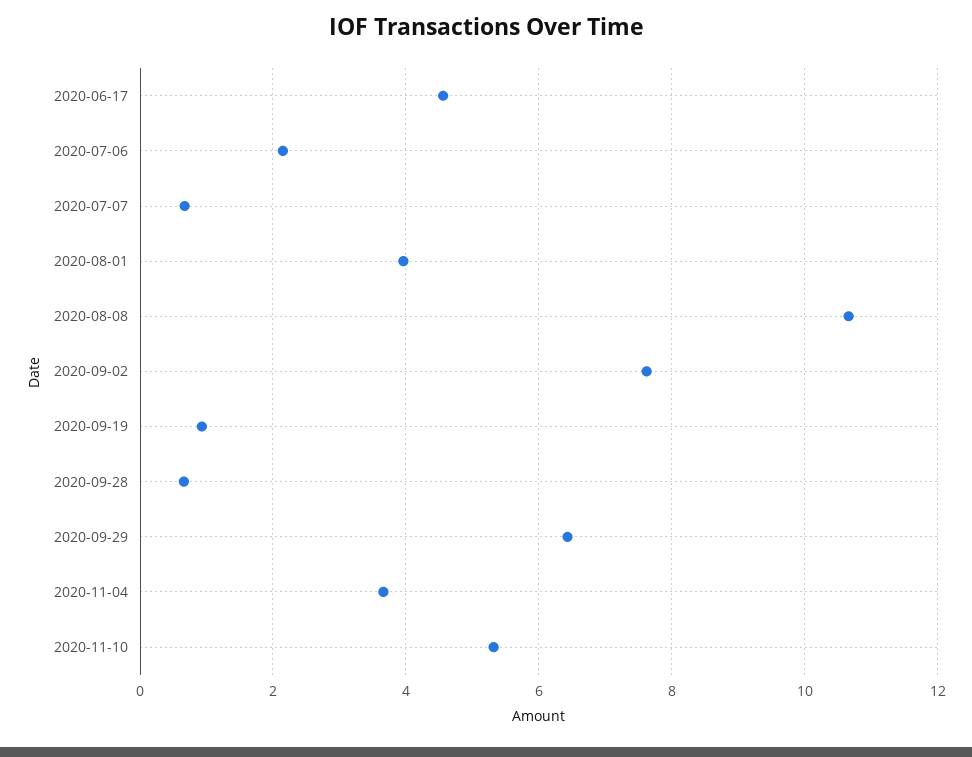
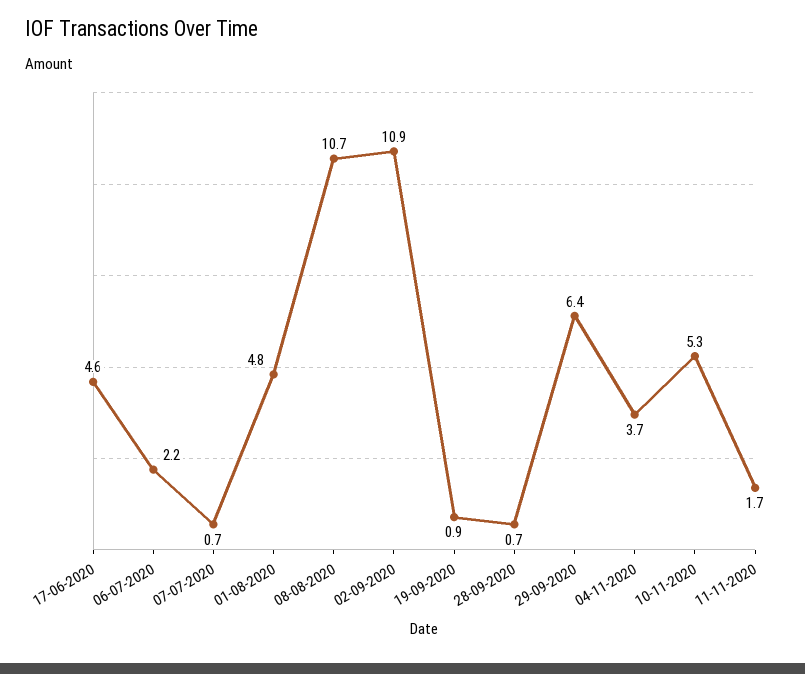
  {
    "2020-06-17": 4.6,
    "2020-07-06": 2.2,
    "2020-07-07": 0.7,
-   "2020-08-01": 4,
+   "2020-08-01": 4.8,
    "2020-08-08": 10.7,
-   "2020-09-02": 7.6,
+   "2020-09-02": 10.9,
    "2020-09-19": 0.9,
    "2020-09-28": 0.7,
    "2020-09-29": 6.4,
    "2020-11-04": 3.7,
-   "2020-11-10": 5.3
+   "2020-11-10": 5.3,
+   "11-11-2020": 1.7
  }

